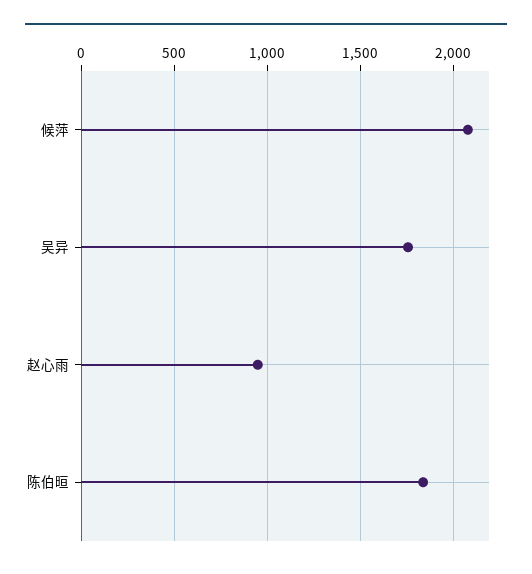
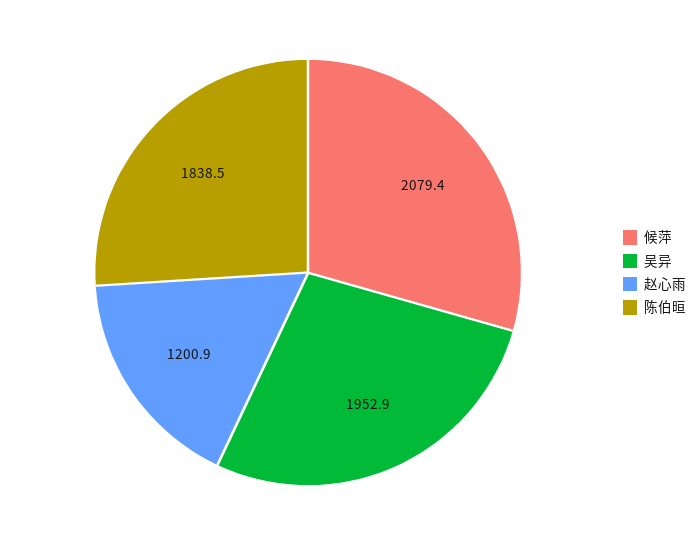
  {
    "候萍": 2079.4,
-   "吴异": 1750,
+   "吴异": 1952.9,
-   "赵心雨": 950,
+   "赵心雨": 1200.9,
    "陈伯晅": 1838.5
  }

